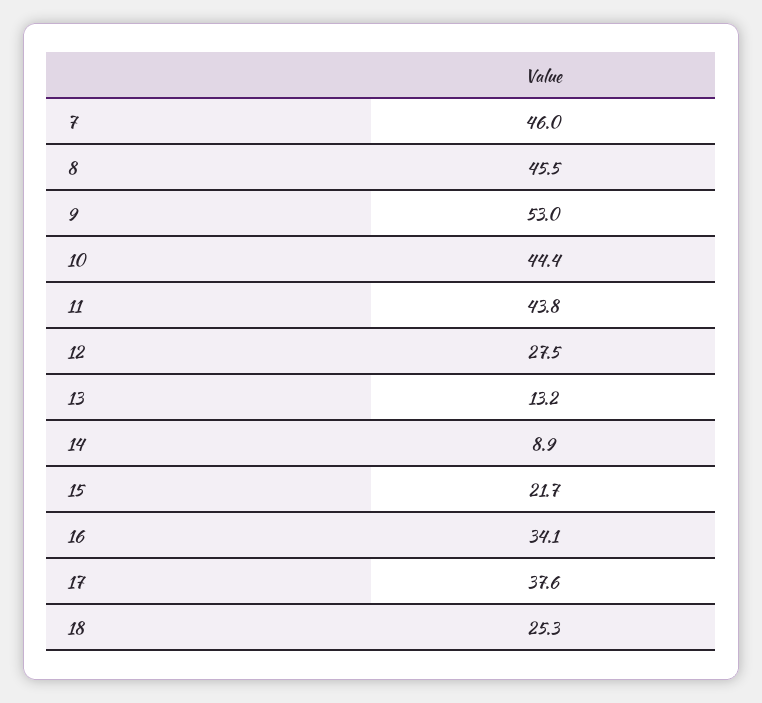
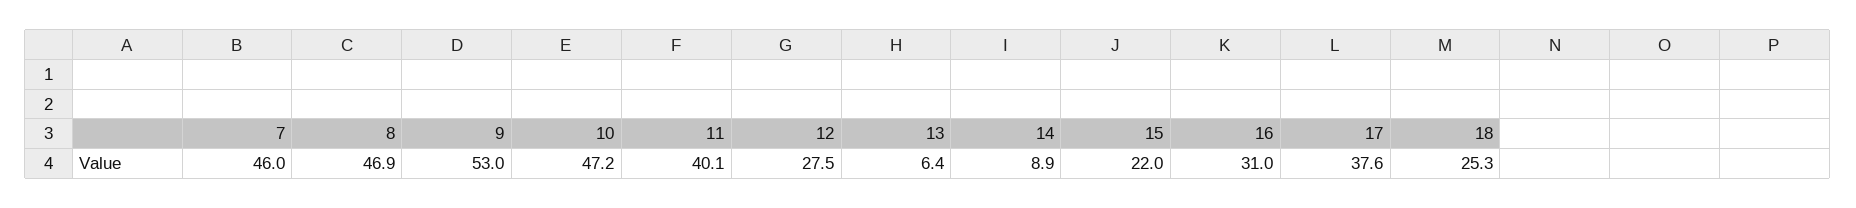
  {
    "7": 46,
-   "8": 45.5,
+   "8": 46.9,
    "9": 53,
-   "10": 44.4,
+   "10": 47.2,
-   "11": 43.8,
+   "11": 40.1,
    "12": 27.5,
-   "13": 13.2,
+   "13": 6.4,
    "14": 8.9,
-   "15": 21.7,
+   "15": 22,
-   "16": 34.1,
+   "16": 31,
    "17": 37.6,
    "18": 25.3
  }

